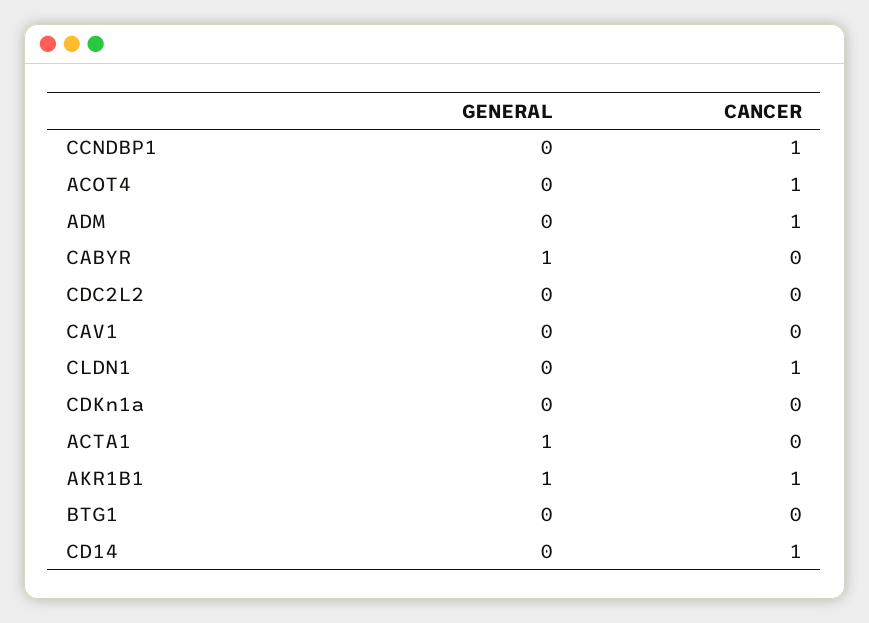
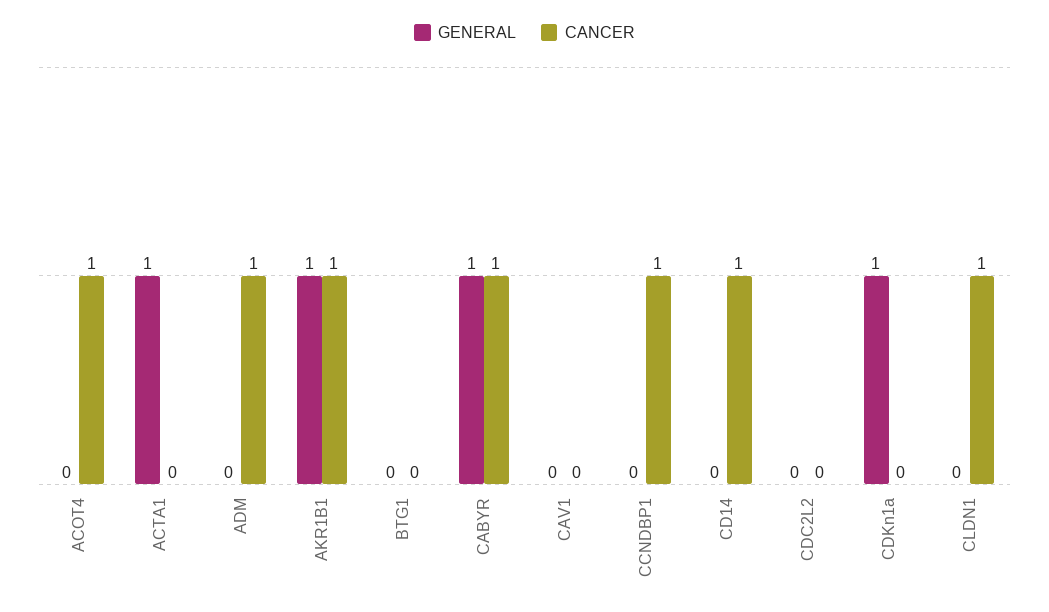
  {
    "GENERAL": {
      "CCNDBP1": 0,
      "ACOT4": 0,
      "ADM": 0,
      "CABYR": 1,
      "CDC2L2": 0,
      "CAV1": 0,
      "CLDN1": 0,
-     "CDKn1a": 0,
+     "CDKn1a": 1,
      "ACTA1": 1,
      "AKR1B1": 1,
      "BTG1": 0,
      "CD14": 0
    },
    "CANCER": {
      "CCNDBP1": 1,
      "ACOT4": 1,
      "ADM": 1,
-     "CABYR": 0,
+     "CABYR": 1,
      "CDC2L2": 0,
      "CAV1": 0,
      "CLDN1": 1,
      "CDKn1a": 0,
      "ACTA1": 0,
      "AKR1B1": 1,
      "BTG1": 0,
      "CD14": 1
    }
  }

